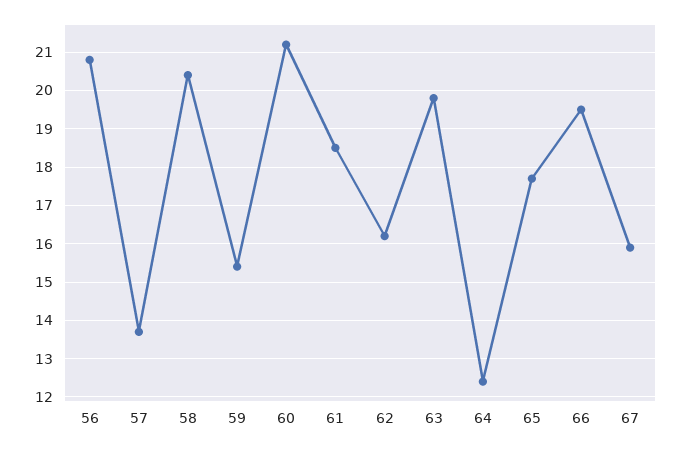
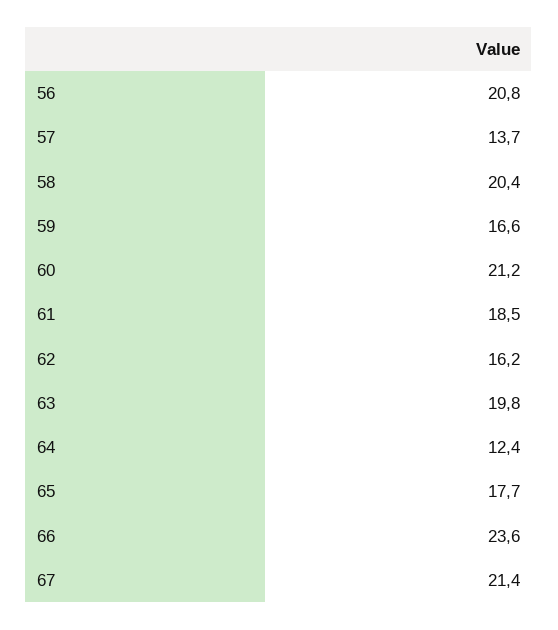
  {
    "56": 20.8,
    "57": 13.7,
    "58": 20.4,
-   "59": 15.5,
+   "59": 16.6,
    "60": 21.2,
    "61": 18.5,
    "62": 16.2,
    "63": 19.8,
    "64": 12.4,
    "65": 17.7,
-   "66": 19.5,
+   "66": 23.6,
-   "67": 16
+   "67": 21.4
  }

